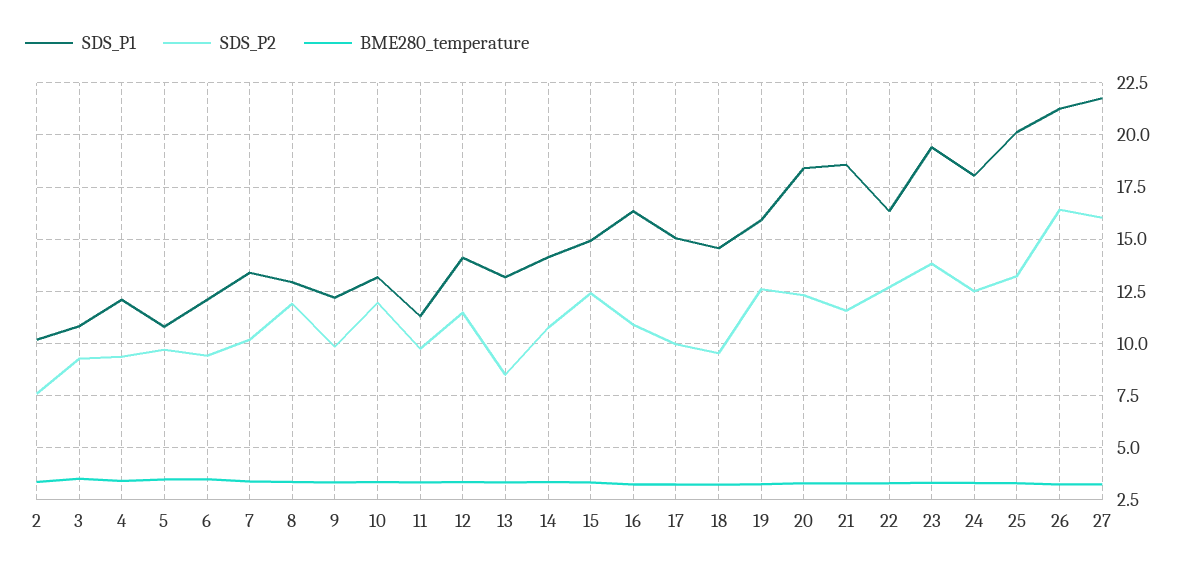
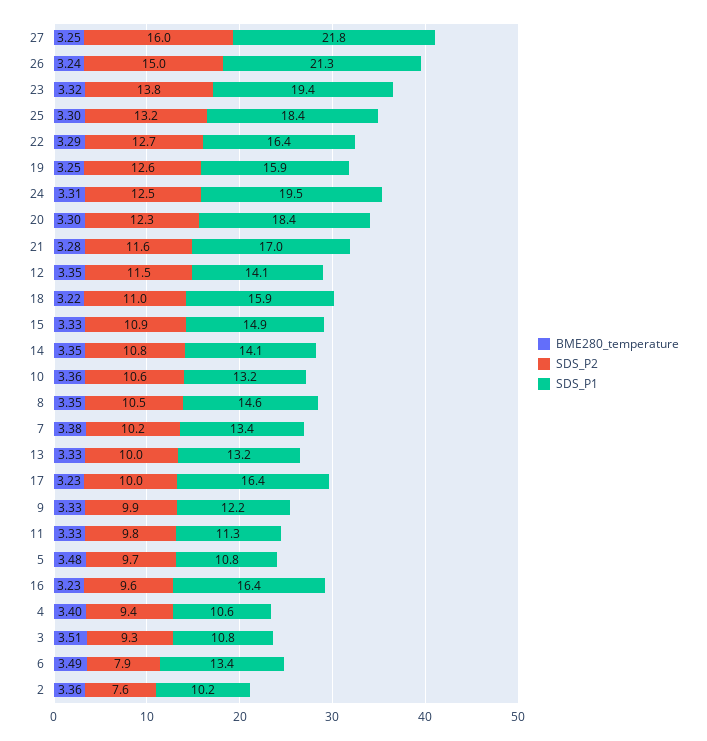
  {
    "SDS_P1": {
      "2": 10.2,
      "3": 10.8,
-     "4": 12,
+     "4": 10.6,
      "5": 10.8,
-     "6": 12,
+     "6": 13.4,
      "7": 13.4,
-     "8": 13,
+     "8": 14.6,
      "9": 12.2,
      "10": 13.2,
      "11": 11.3,
      "12": 14.1,
      "13": 13.2,
      "14": 14.1,
      "15": 14.9,
      "16": 16.4,
-     "17": 15,
+     "17": 16.4,
-     "18": 14.5,
+     "18": 15.9,
      "19": 15.9,
      "20": 18.4,
-     "21": 18.5,
+     "21": 17,
      "22": 16.4,
      "23": 19.4,
-     "24": 18,
+     "24": 19.5,
-     "25": 20,
+     "25": 18.4,
      "26": 21.3,
      "27": 21.8
    },
    "SDS_P2": {
      "2": 7.6,
      "3": 9.3,
      "4": 9.4,
      "5": 9.7,
-     "6": 9.5,
+     "6": 7.9,
      "7": 10.2,
-     "8": 12,
+     "8": 10.5,
      "9": 9.9,
-     "10": 12,
+     "10": 10.6,
      "11": 9.8,
      "12": 11.5,
-     "13": 8.5,
+     "13": 10,
      "14": 10.8,
-     "15": 12.5,
+     "15": 10.9,
-     "16": 11,
+     "16": 9.6,
      "17": 10,
-     "18": 9.5,
+     "18": 11,
      "19": 12.6,
      "20": 12.3,
      "21": 11.6,
      "22": 12.7,
      "23": 13.8,
      "24": 12.5,
      "25": 13.2,
-     "26": 16.5,
+     "26": 15,
      "27": 16
    },
    "BME280_temperature": {
      "2": 3.36,
      "3": 3.51,
      "4": 3.4,
      "5": 3.48,
      "6": 3.49,
      "7": 3.38,
      "8": 3.35,
      "9": 3.33,
      "10": 3.36,
      "11": 3.33,
      "12": 3.35,
      "13": 3.33,
      "14": 3.35,
      "15": 3.33,
      "16": 3.23,
      "17": 3.23,
      "18": 3.22,
      "19": 3.25,
      "20": 3.3,
      "21": 3.28,
      "22": 3.29,
      "23": 3.32,
      "24": 3.31,
      "25": 3.3,
      "26": 3.24,
      "27": 3.25
    }
  }

